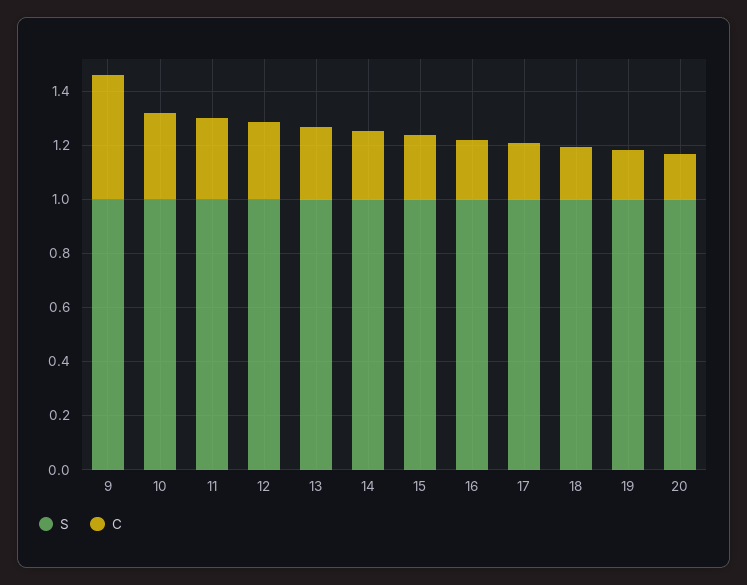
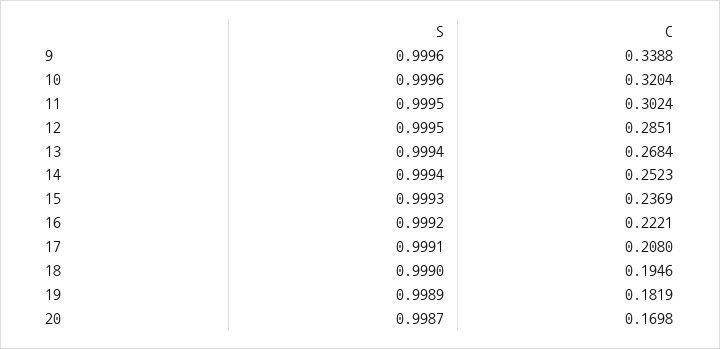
  {
    "S": {
      "9": 0.9996,
      "10": 0.9996,
      "11": 0.9995,
      "12": 0.9995,
      "13": 0.9994,
      "14": 0.9994,
      "15": 0.9993,
      "16": 0.9992,
      "17": 0.9991,
      "18": 0.999,
      "19": 0.9989,
      "20": 0.9987
    },
    "C": {
-     "9": 0.45,
+     "9": 0.3388,
      "10": 0.3204,
      "11": 0.3024,
      "12": 0.2851,
      "13": 0.2684,
      "14": 0.2523,
      "15": 0.2369,
      "16": 0.2221,
      "17": 0.208,
      "18": 0.1946,
      "19": 0.1819,
      "20": 0.1698
    }
  }

